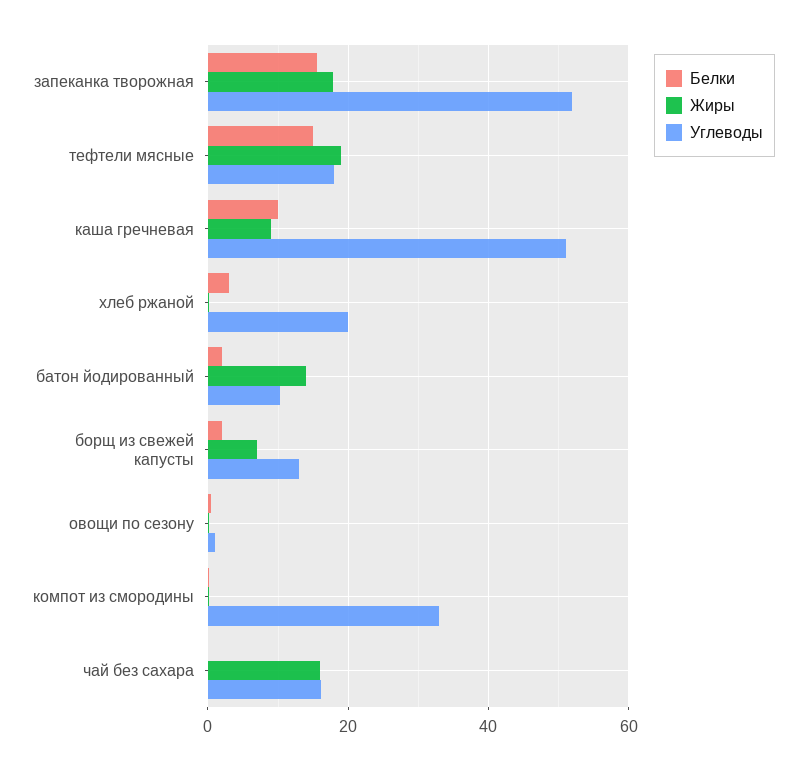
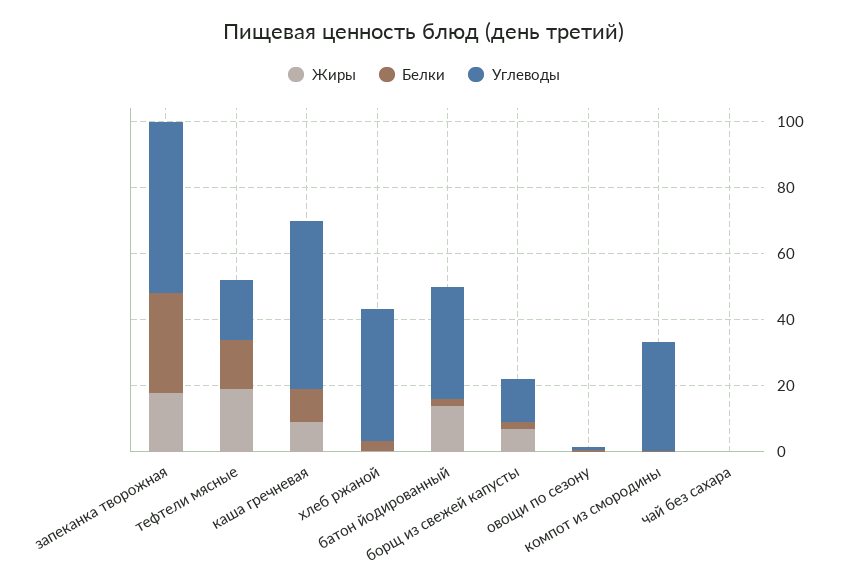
  {
    "Белки": {
-     "запеканка творожная": 16,
+     "запеканка творожная": 30,
      "тефтели мясные": 16,
      "каша гречневая": 10,
      "хлеб ржаной": 4,
      "батон йодированный": 2,
      "борщ из свежей капусты": 2,
      "овощи по сезону": 0,
      "компот из смородины": 0,
      "чай без сахара": 0
    },
    "Жиры": {
      "запеканка творожная": 18,
      "тефтели мясные": 20,
      "каша гречневая": 10,
      "хлеб ржаной": 0,
      "батон йодированный": 14,
      "борщ из свежей капусты": 8,
      "овощи по сезону": 0,
      "компот из смородины": 0,
-     "чай без сахара": 16
+     "чай без сахара": 0
    },
    "Углеводы": {
      "запеканка творожная": 52,
      "тефтели мясные": 18,
      "каша гречневая": 52,
-     "хлеб ржаной": 20,
+     "хлеб ржаной": 40,
-     "батон йодированный": 10,
+     "батон йодированный": 35,
      "борщ из свежей капусты": 14,
      "овощи по сезону": 2,
      "компот из смородины": 34,
-     "чай без сахара": 16
+     "чай без сахара": 0
    }
  }

